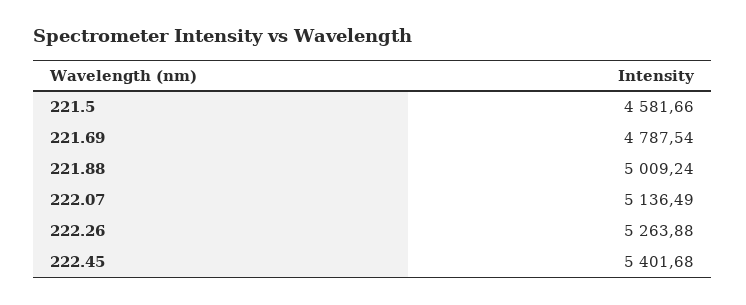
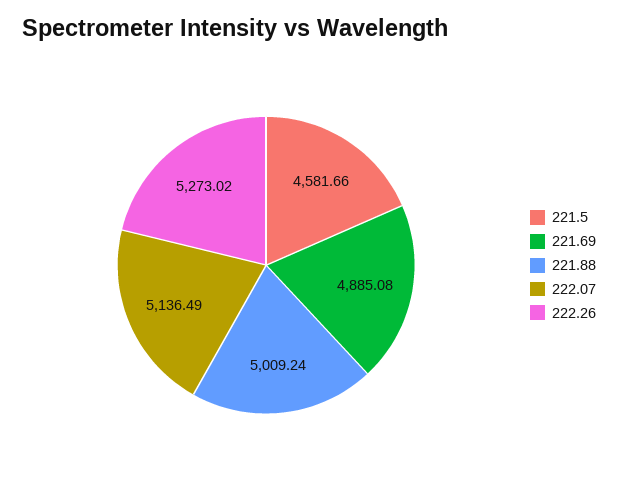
  {
    "221.5": 4581.66,
-   "221.69": 4787.54,
+   "221.69": 4885.08,
    "221.88": 5009.24,
    "222.07": 5136.49,
-   "222.26": 5263.88,
+   "222.26": 5273.02
-   "222.45": 5401.68
  }

